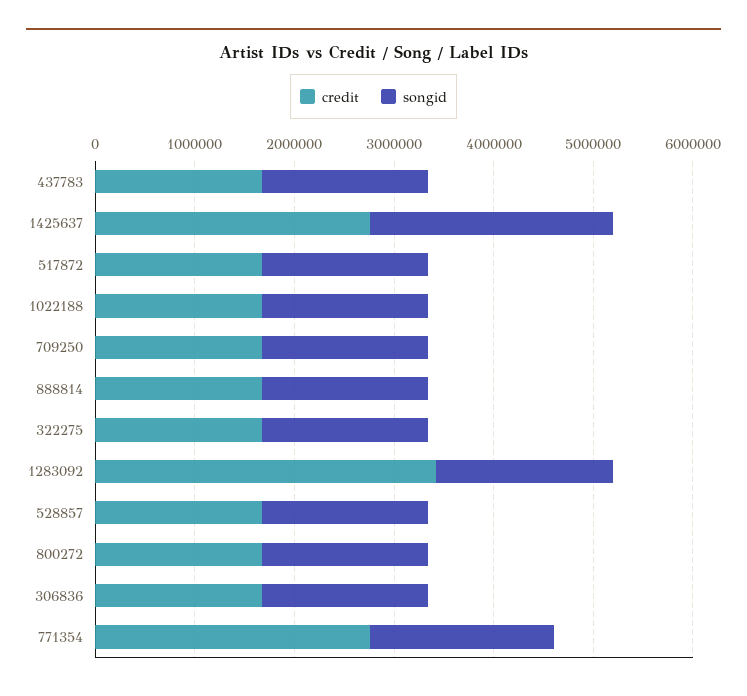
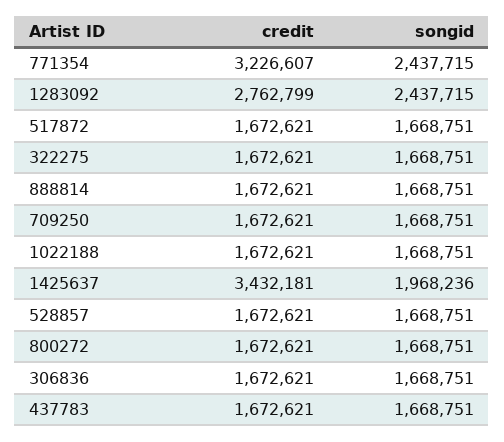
  {
    "credit": {
      "437783": 1672621,
-     "1425637": 2800000,
+     "1425637": 3432181,
      "517872": 1672621,
      "1022188": 1672621,
      "709250": 1672621,
      "888814": 1672621,
      "322275": 1672621,
-     "1283092": 3400000,
+     "1283092": 2762799,
      "528857": 1672621,
      "800272": 1672621,
      "306836": 1672621,
-     "771354": 2800000
+     "771354": 3226607
    },
    "songid": {
      "437783": 1668751,
-     "1425637": 2400000,
+     "1425637": 1968236,
      "517872": 1668751,
      "1022188": 1668751,
      "709250": 1668751,
      "888814": 1668751,
      "322275": 1668751,
-     "1283092": 1800000,
+     "1283092": 2437715,
      "528857": 1668751,
      "800272": 1668751,
      "306836": 1668751,
-     "771354": 1800000
+     "771354": 2437715
    }
  }

